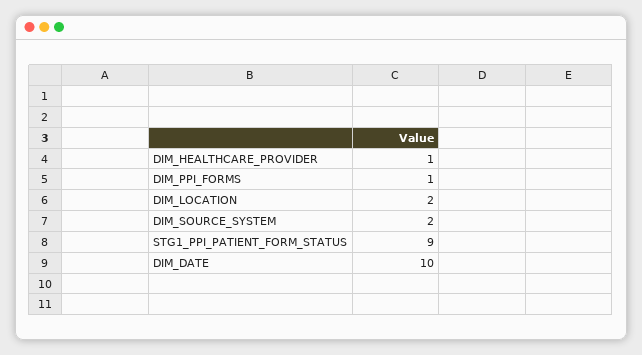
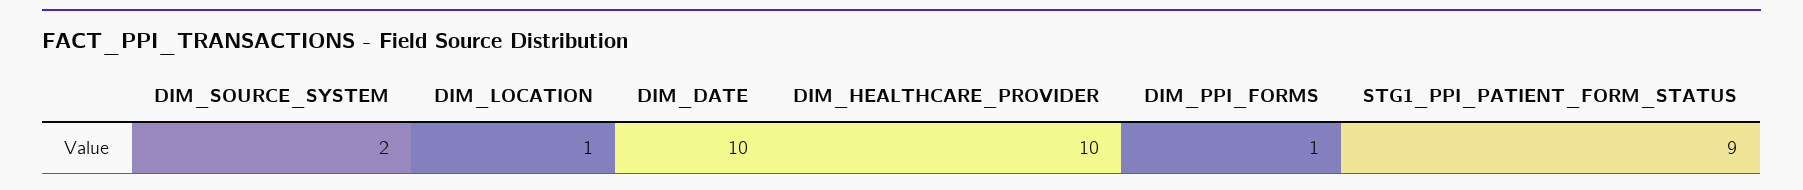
  {
-   "DIM_HEALTHCARE_PROVIDER": 1,
+   "DIM_HEALTHCARE_PROVIDER": 10,
    "DIM_PPI_FORMS": 1,
-   "DIM_LOCATION": 2,
+   "DIM_LOCATION": 1,
    "DIM_SOURCE_SYSTEM": 2,
    "STG1_PPI_PATIENT_FORM_STATUS": 9,
    "DIM_DATE": 10
  }

